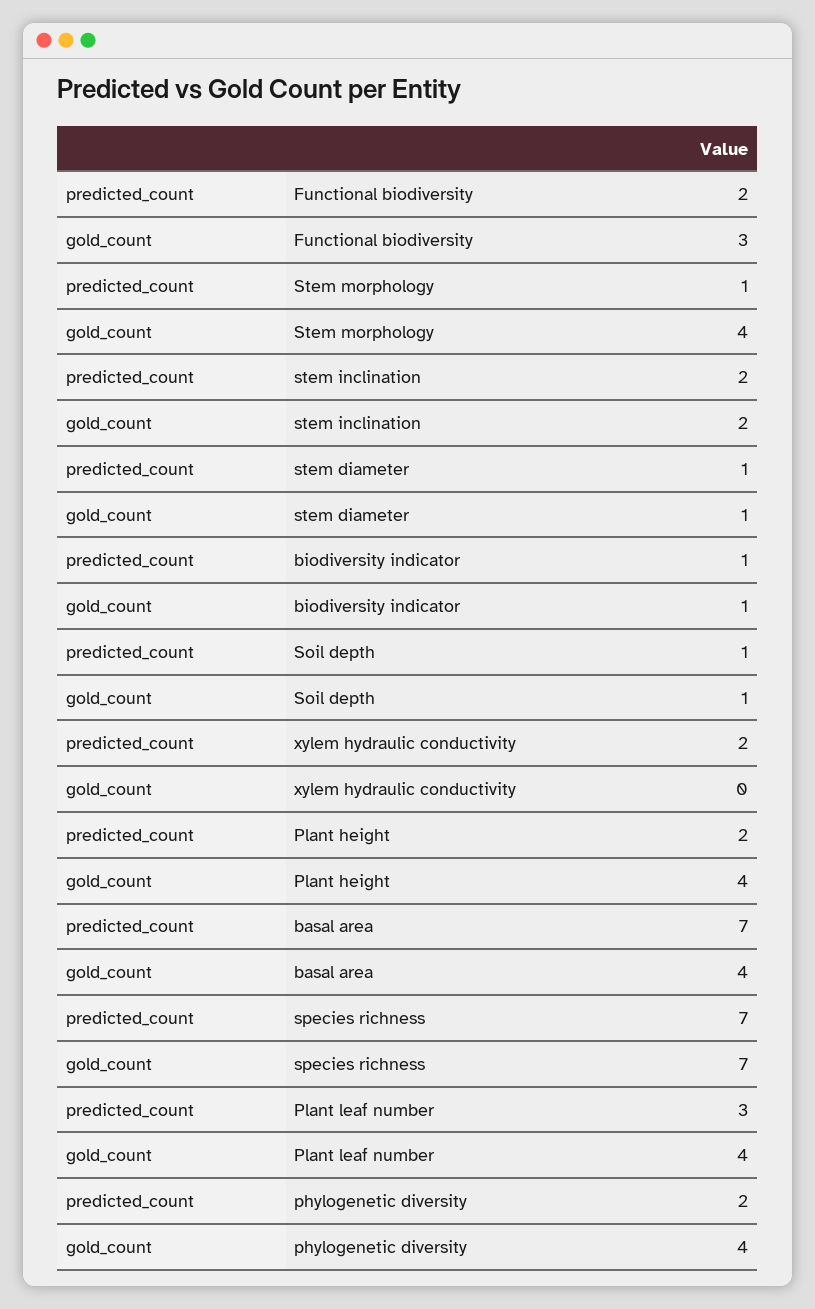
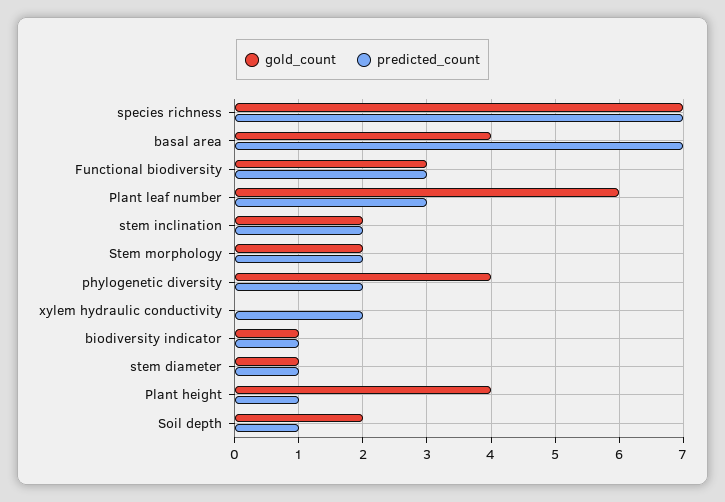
  {
    "predicted_count": {
-     "Functional biodiversity": 2,
+     "Functional biodiversity": 3,
-     "Stem morphology": 1,
+     "Stem morphology": 2,
      "stem inclination": 2,
      "stem diameter": 1,
      "biodiversity indicator": 1,
      "Soil depth": 1,
      "xylem hydraulic conductivity": 2,
-     "Plant height": 2,
+     "Plant height": 1,
      "basal area": 7,
      "species richness": 7,
      "Plant leaf number": 3,
      "phylogenetic diversity": 2
    },
    "gold_count": {
      "Functional biodiversity": 3,
-     "Stem morphology": 4,
+     "Stem morphology": 2,
      "stem inclination": 2,
      "stem diameter": 1,
      "biodiversity indicator": 1,
-     "Soil depth": 1,
+     "Soil depth": 2,
      "xylem hydraulic conductivity": 0,
      "Plant height": 4,
      "basal area": 4,
      "species richness": 7,
-     "Plant leaf number": 4,
+     "Plant leaf number": 6,
      "phylogenetic diversity": 4
    }
  }

